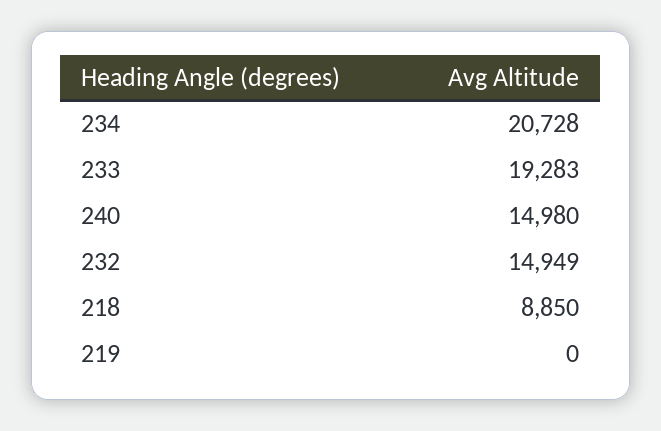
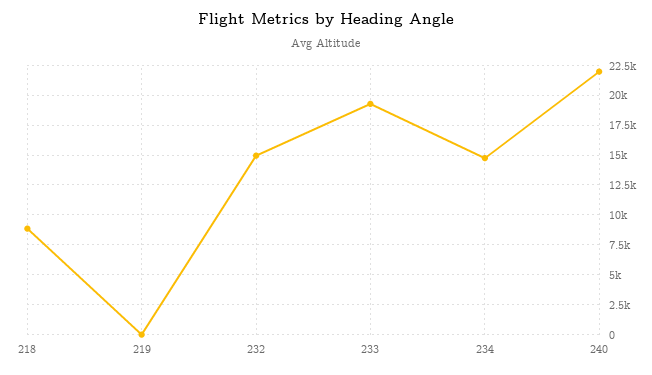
  {
-   "234": 20728,
+   "234": 15000,
    "233": 19283,
-   "240": 14980,
+   "240": 22500,
    "232": 14949,
    "218": 8850,
    "219": 0
  }

